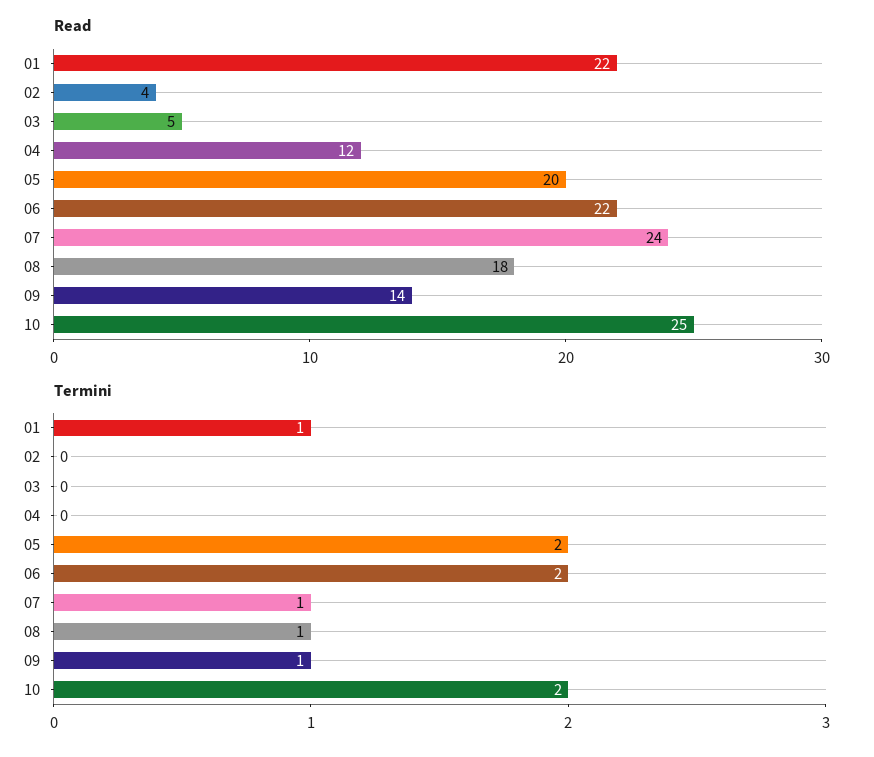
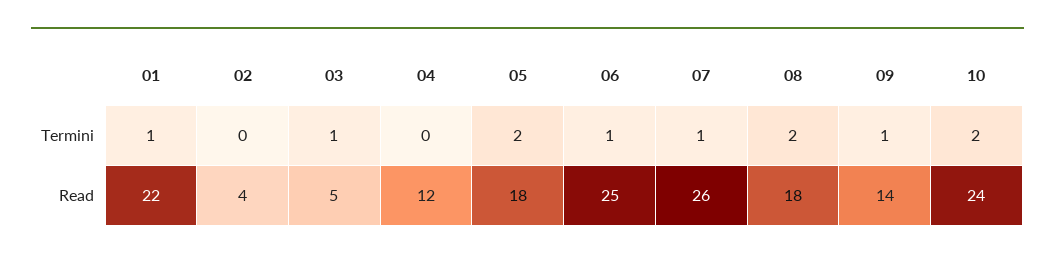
  {
    "Read": {
      "01": 22,
      "02": 4,
      "03": 5,
      "04": 12,
-     "05": 20,
+     "05": 18,
-     "06": 22,
+     "06": 25,
-     "07": 24,
+     "07": 26,
      "08": 18,
      "09": 14,
-     "10": 25
+     "10": 24
    },
    "Termini": {
      "01": 1,
      "02": 0,
-     "03": 0,
+     "03": 1,
      "04": 0,
      "05": 2,
-     "06": 2,
+     "06": 1,
      "07": 1,
-     "08": 1,
+     "08": 2,
      "09": 1,
      "10": 2
    }
  }

